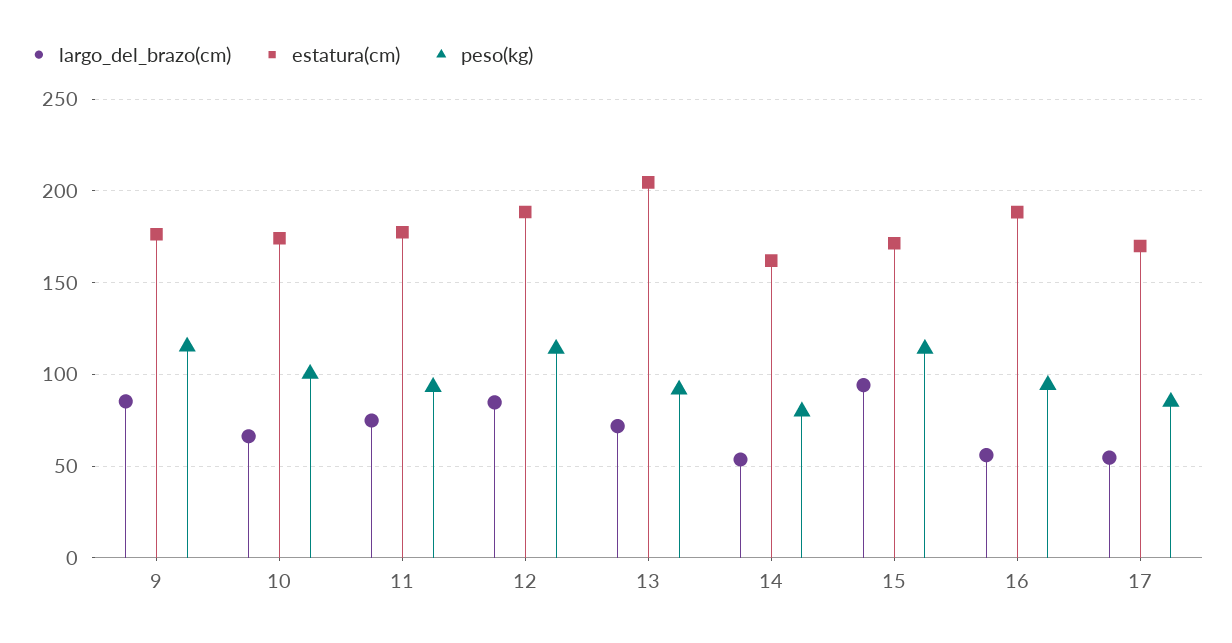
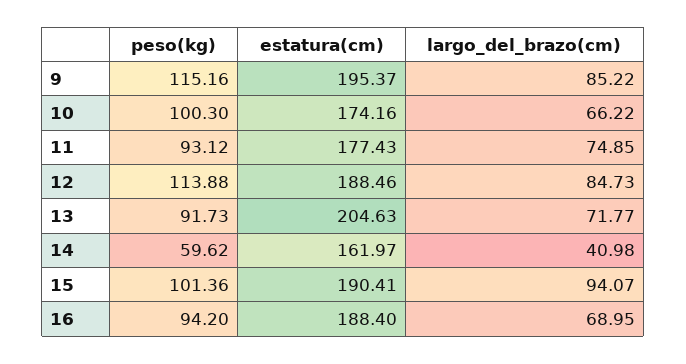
  {
    "largo_del_brazo(cm)": {
      "9": 85.22,
      "10": 66.22,
      "11": 74.85,
      "12": 84.73,
      "13": 71.77,
-     "14": 55,
+     "14": 40.98,
      "15": 94.07,
-     "16": 55,
+     "16": 68.95
-     "17": 55
    },
    "estatura(cm)": {
-     "9": 175,
+     "9": 195.37,
      "10": 174.16,
      "11": 177.43,
      "12": 188.46,
      "13": 204.63,
      "14": 161.97,
-     "15": 170,
+     "15": 190.41,
-     "16": 188.4,
+     "16": 188.4
-     "17": 170
    },
    "peso(kg)": {
      "9": 115.16,
      "10": 100.3,
      "11": 93.12,
      "12": 113.88,
      "13": 91.73,
-     "14": 80,
+     "14": 59.62,
-     "15": 115,
+     "15": 101.36,
-     "16": 94.2,
+     "16": 94.2
-     "17": 85
    }
  }

